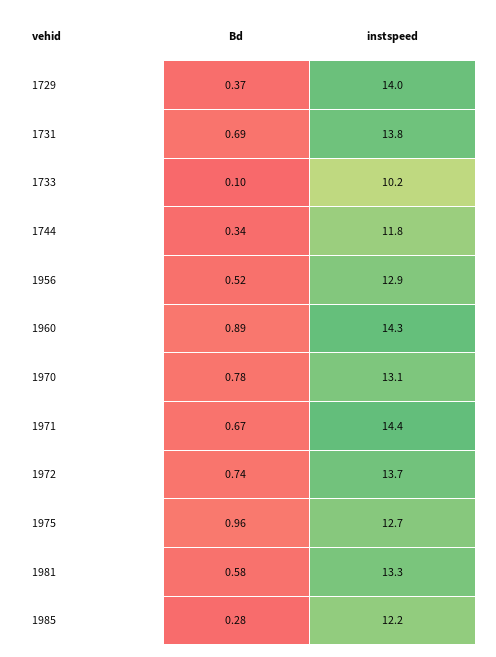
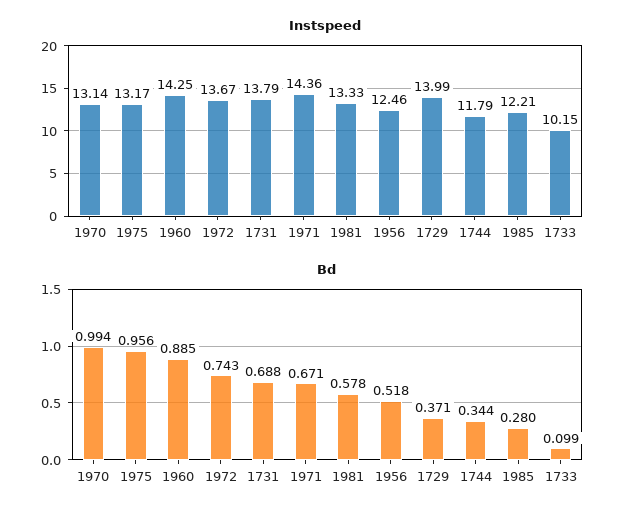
  {
    "Bd": {
      "1729": 0.371,
      "1731": 0.688,
      "1733": 0.099,
      "1744": 0.344,
      "1956": 0.518,
      "1960": 0.885,
-     "1970": 0.78,
+     "1970": 0.994,
      "1971": 0.671,
      "1972": 0.743,
      "1975": 0.956,
      "1981": 0.578,
      "1985": 0.28
    },
    "instspeed": {
      "1729": 13.99,
      "1731": 13.79,
      "1733": 10.15,
      "1744": 11.79,
-     "1956": 12.9,
+     "1956": 12.46,
      "1960": 14.25,
      "1970": 13.14,
      "1971": 14.36,
      "1972": 13.67,
-     "1975": 12.7,
+     "1975": 13.17,
      "1981": 13.33,
      "1985": 12.21
    }
  }

